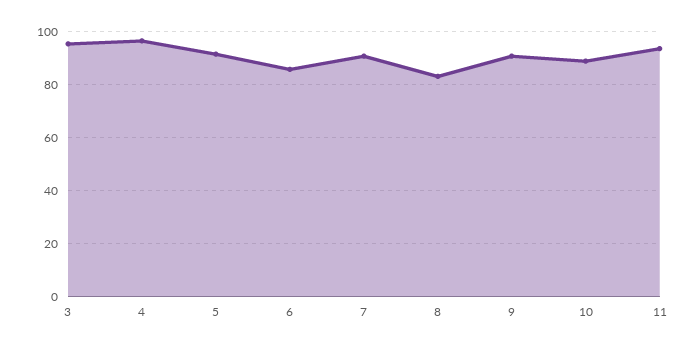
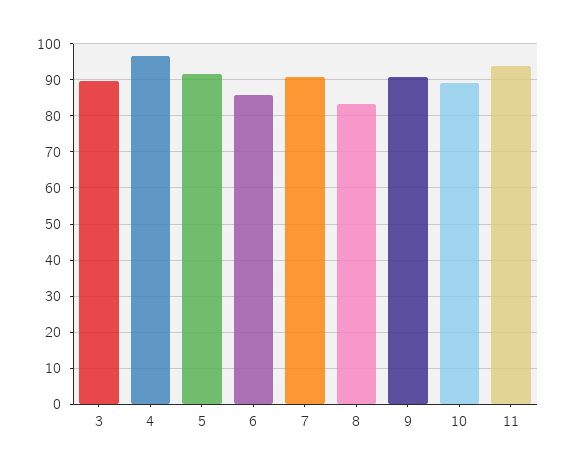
  {
-   "3": 95,
+   "3": 90,
    "4": 96,
    "5": 92,
    "6": 86,
    "7": 90,
    "8": 84,
    "9": 90,
    "10": 90,
    "11": 94
  }

